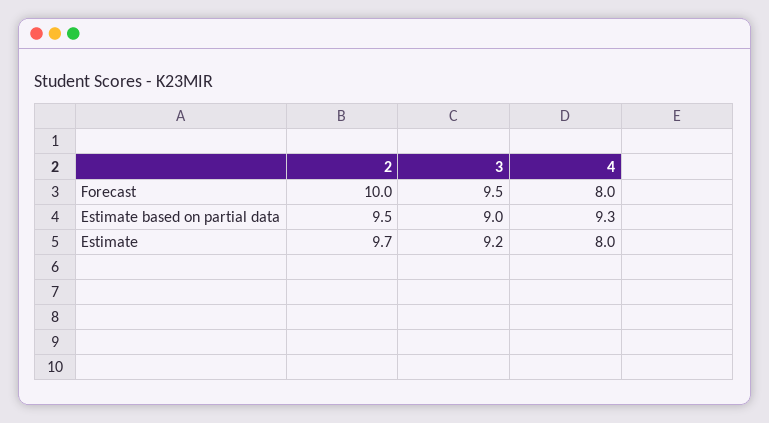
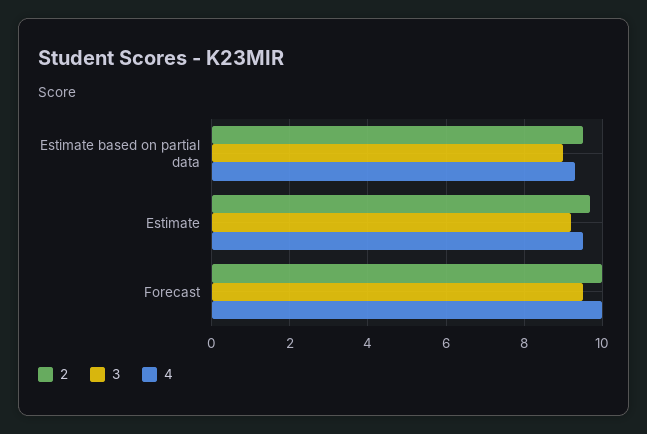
  {
    "2": {
      "Forecast": 10,
      "Estimate based on partial data": 9.5,
      "Estimate": 9.7
    },
    "3": {
      "Forecast": 9.5,
      "Estimate based on partial data": 9,
      "Estimate": 9.2
    },
    "4": {
-     "Forecast": 8,
+     "Forecast": 10,
      "Estimate based on partial data": 9.3,
-     "Estimate": 8
+     "Estimate": 9.5
    }
  }

